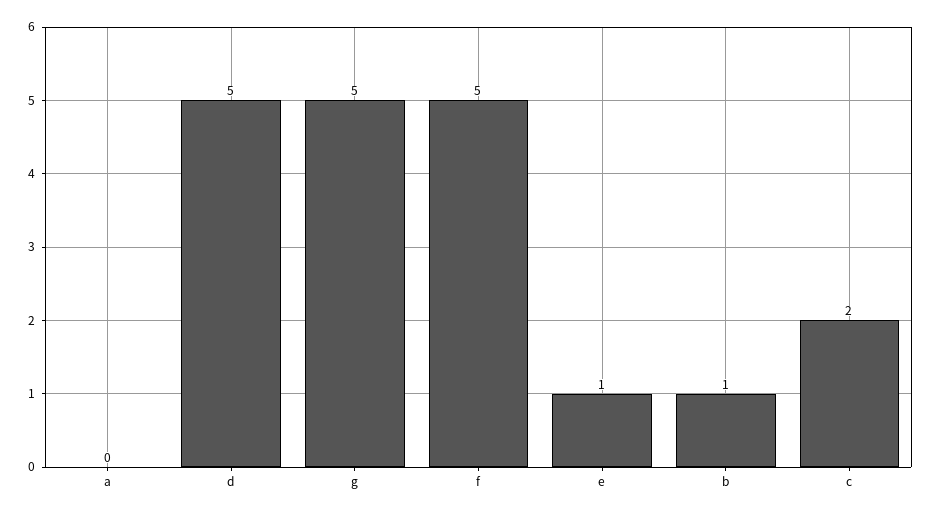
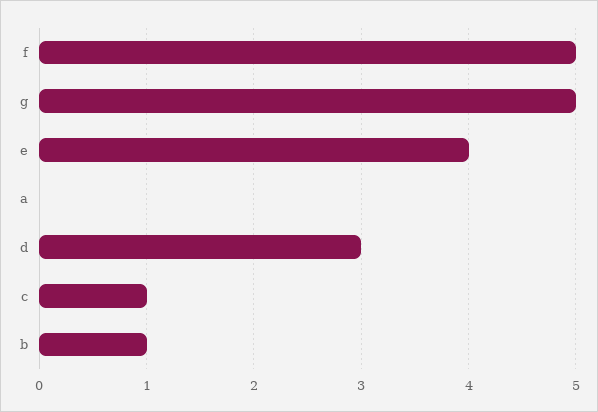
  {
    "a": 0,
-   "d": 5,
+   "d": 3,
    "g": 5,
    "f": 5,
-   "e": 1,
+   "e": 4,
    "b": 1,
-   "c": 2
+   "c": 1
  }

